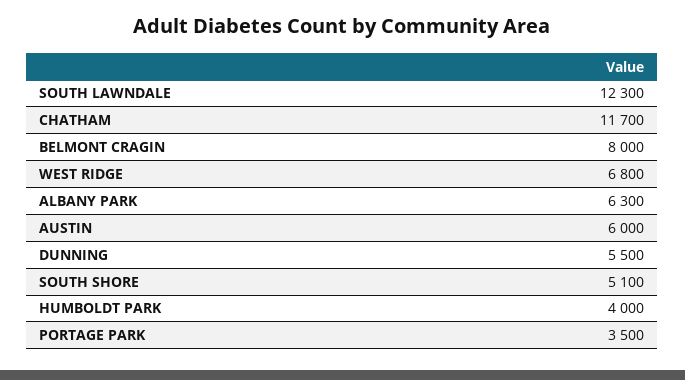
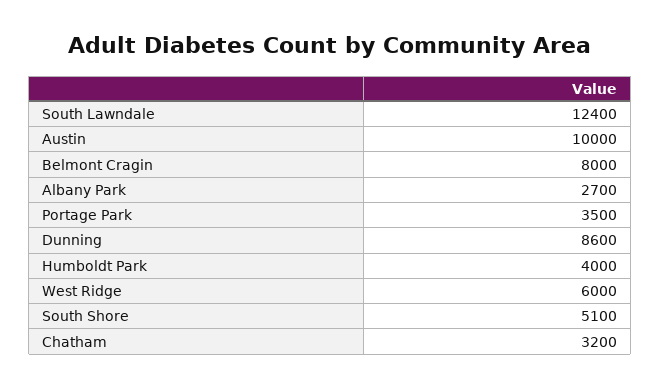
  {
-   "SOUTH LAWNDALE": 12300,
+   "SOUTH LAWNDALE": 12400,
-   "CHATHAM": 11700,
+   "CHATHAM": 3200,
    "BELMONT CRAGIN": 8000,
-   "WEST RIDGE": 6800,
+   "WEST RIDGE": 6000,
-   "ALBANY PARK": 6300,
+   "ALBANY PARK": 2700,
-   "AUSTIN": 6000,
+   "AUSTIN": 10000,
-   "DUNNING": 5500,
+   "DUNNING": 8600,
    "SOUTH SHORE": 5100,
    "HUMBOLDT PARK": 4000,
    "PORTAGE PARK": 3500
  }

